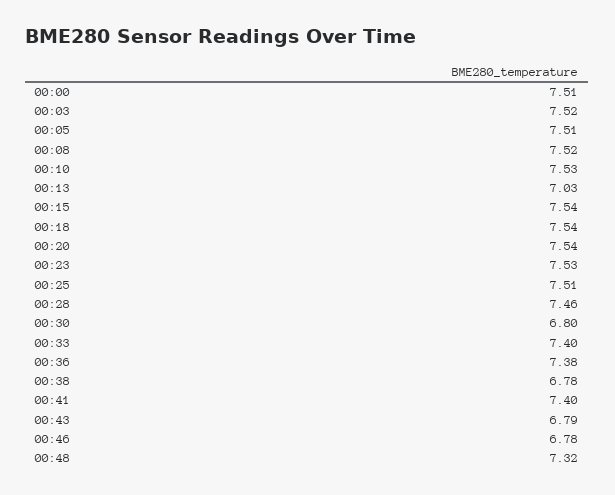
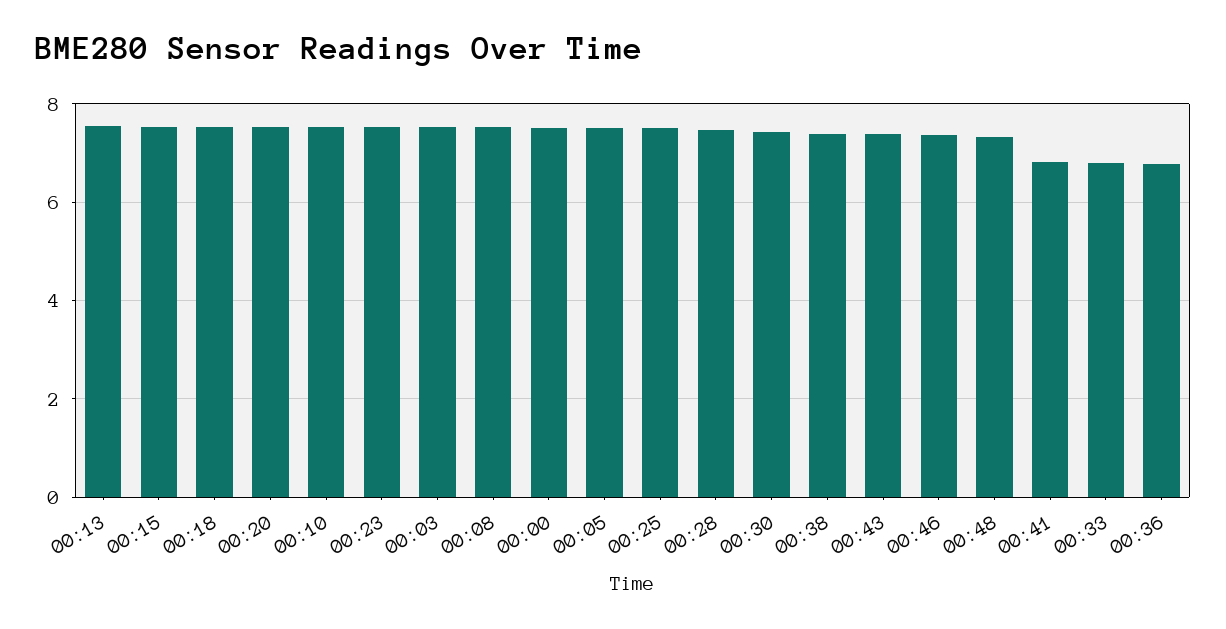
  {
    "00:00": 7.51,
    "00:03": 7.52,
    "00:05": 7.51,
    "00:08": 7.52,
    "00:10": 7.53,
-   "00:13": 7.03,
+   "00:13": 7.6,
    "00:15": 7.54,
    "00:18": 7.54,
    "00:20": 7.54,
    "00:23": 7.53,
    "00:25": 7.51,
    "00:28": 7.46,
-   "00:30": 6.8,
+   "00:30": 7.4,
-   "00:33": 7.4,
+   "00:33": 6.8,
-   "00:36": 7.38,
+   "00:36": 6.8,
-   "00:38": 6.78,
+   "00:38": 7.4,
-   "00:41": 7.4,
+   "00:41": 6.8,
-   "00:43": 6.79,
+   "00:43": 7.4,
-   "00:46": 6.78,
+   "00:46": 7.4,
    "00:48": 7.32
  }

